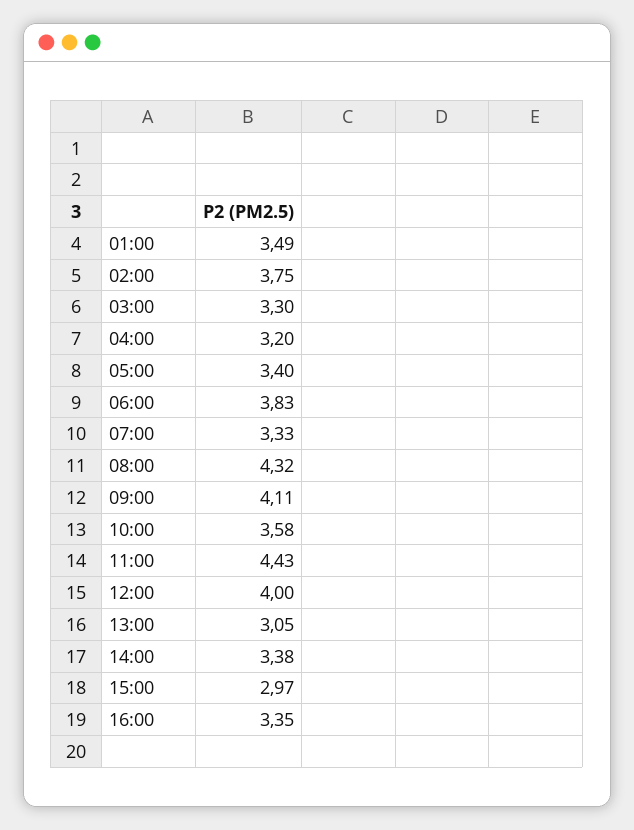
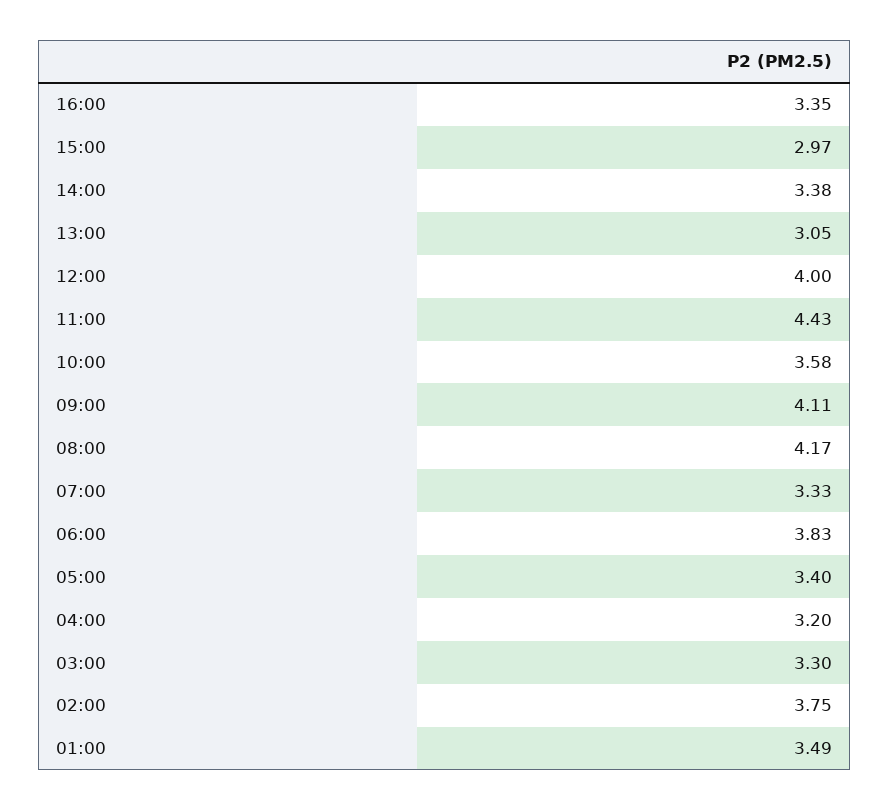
  {
    "01:00": 3.49,
    "02:00": 3.75,
    "03:00": 3.3,
    "04:00": 3.2,
    "05:00": 3.4,
    "06:00": 3.83,
    "07:00": 3.33,
-   "08:00": 4.32,
+   "08:00": 4.17,
    "09:00": 4.11,
    "10:00": 3.58,
    "11:00": 4.43,
    "12:00": 4,
    "13:00": 3.05,
    "14:00": 3.38,
    "15:00": 2.97,
    "16:00": 3.35
  }

